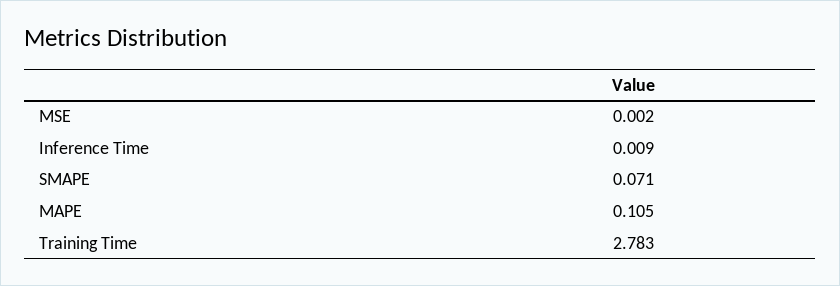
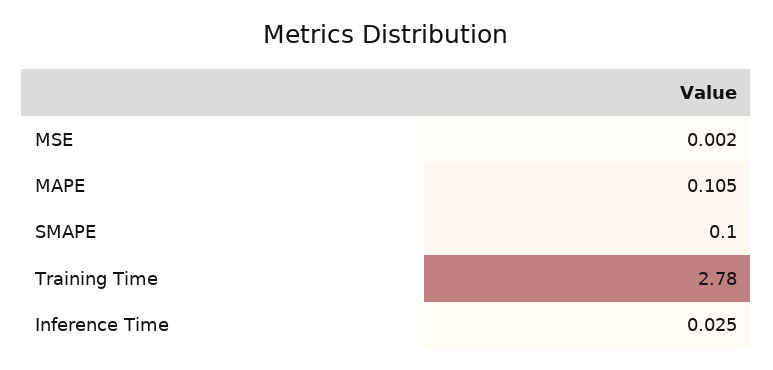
  {
    "MSE": 0.002,
-   "Inference Time": 0.009,
+   "Inference Time": 0.025,
-   "SMAPE": 0.071,
+   "SMAPE": 0.1,
    "MAPE": 0.105,
-   "Training Time": 2.783
+   "Training Time": 2.78
  }

